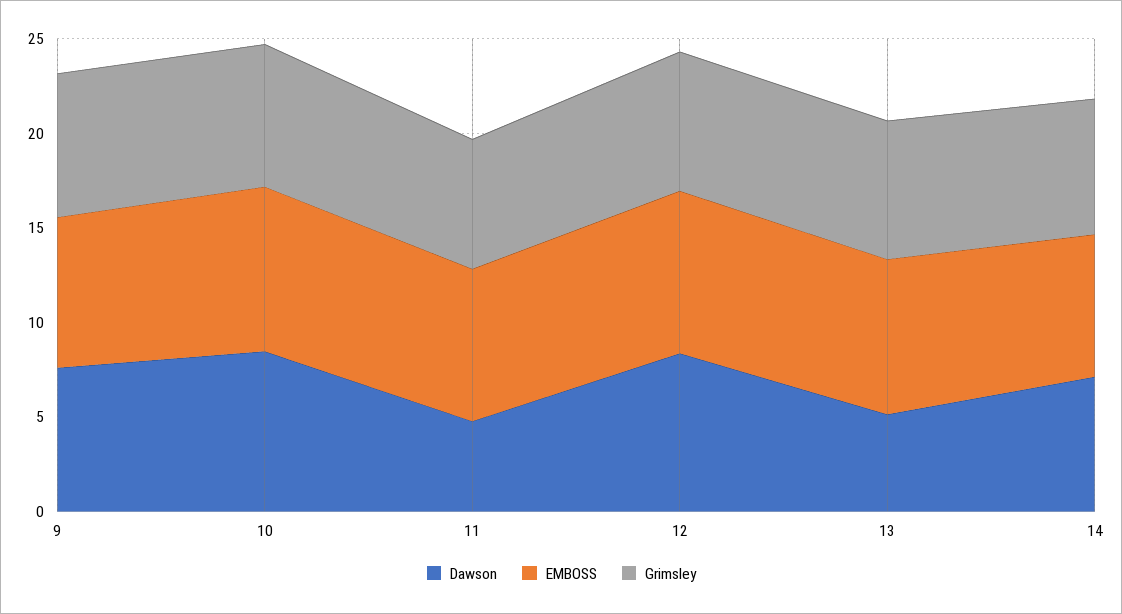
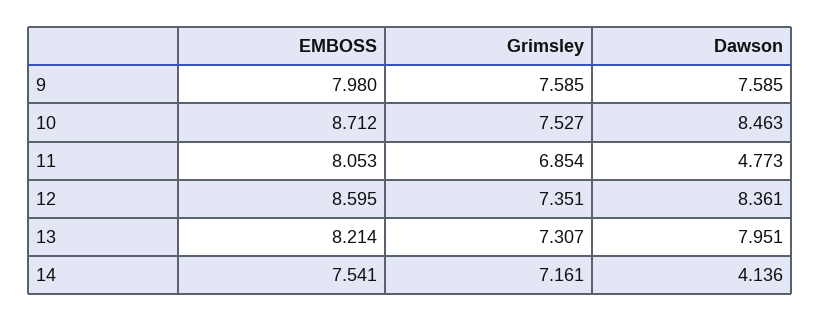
  {
    "Dawson": {
      "9": 7.585,
      "10": 8.463,
      "11": 4.773,
      "12": 8.361,
-     "13": 5,
+     "13": 7.951,
-     "14": 7
+     "14": 4.136
    },
    "EMBOSS": {
      "9": 7.98,
      "10": 8.712,
      "11": 8.053,
      "12": 8.595,
      "13": 8.214,
      "14": 7.541
    },
    "Grimsley": {
      "9": 7.585,
      "10": 7.527,
      "11": 6.854,
      "12": 7.351,
      "13": 7.307,
      "14": 7.161
    }
  }

